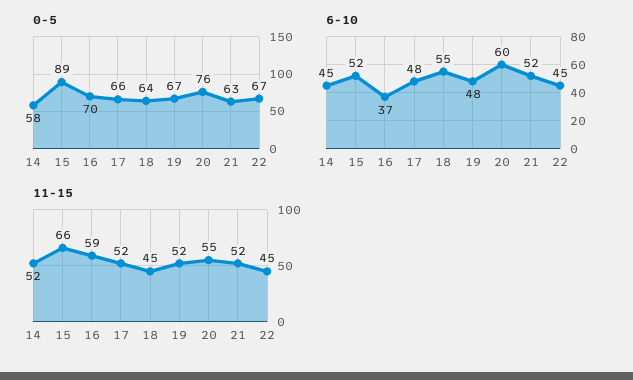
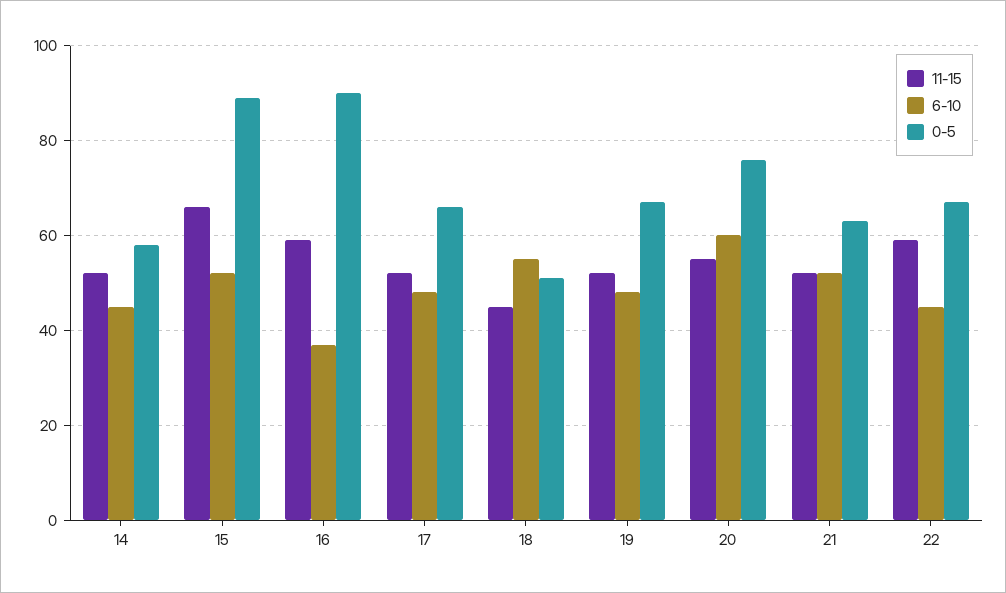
  {
    "0-5": {
      "14": 58,
      "15": 89,
-     "16": 70,
+     "16": 90,
      "17": 66,
-     "18": 64,
+     "18": 50,
      "19": 67,
      "20": 76,
      "21": 63,
      "22": 67
    },
    "6-10": {
      "14": 45,
      "15": 52,
      "16": 37,
      "17": 48,
      "18": 55,
      "19": 48,
      "20": 60,
      "21": 52,
      "22": 45
    },
    "11-15": {
      "14": 52,
      "15": 66,
      "16": 59,
      "17": 52,
      "18": 45,
      "19": 52,
      "20": 55,
      "21": 52,
-     "22": 45
+     "22": 60
    }
  }

